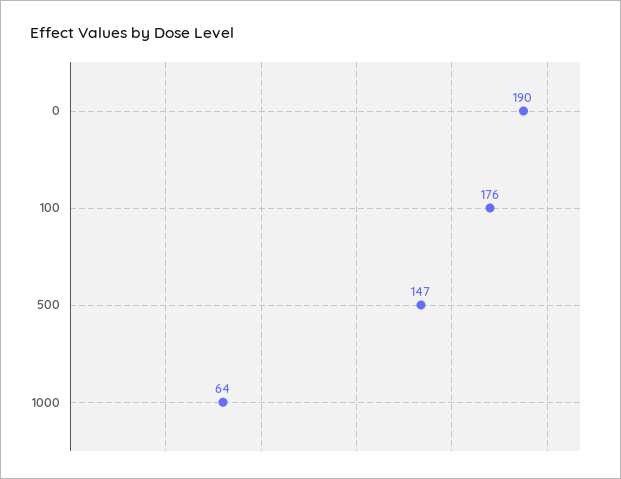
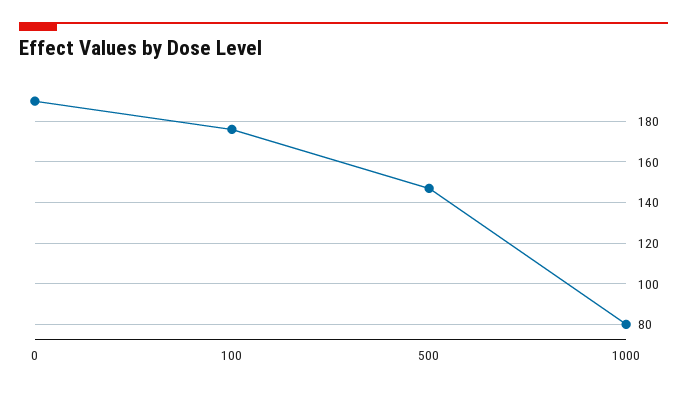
  {
    "0": 190,
    "100": 176,
    "500": 147,
-   "1000": 64
+   "1000": 80
  }

